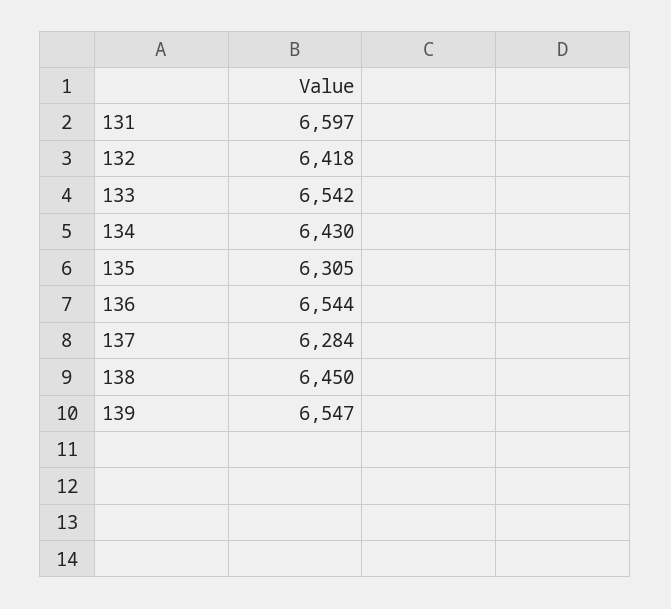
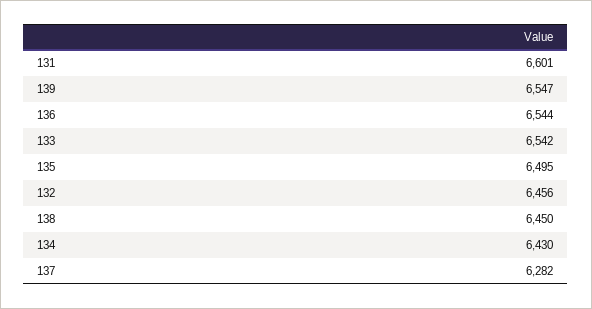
  {
-   "131": 6597,
+   "131": 6601,
-   "132": 6418,
+   "132": 6456,
    "133": 6542,
    "134": 6430,
-   "135": 6305,
+   "135": 6495,
    "136": 6544,
-   "137": 6284,
+   "137": 6282,
    "138": 6450,
    "139": 6547
  }

